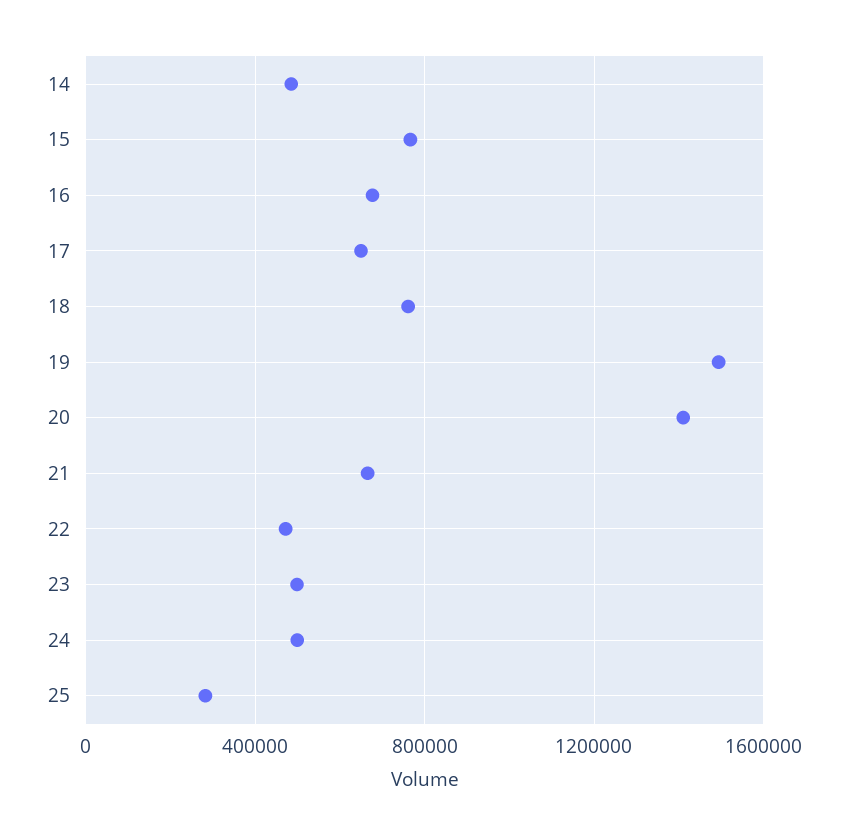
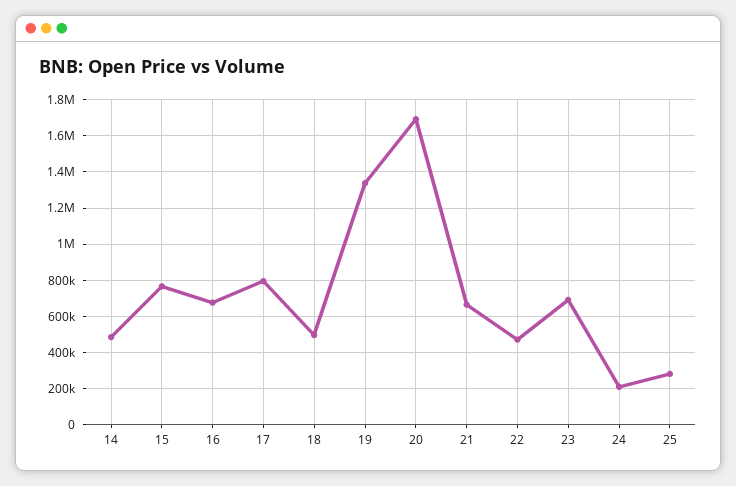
  {
    "14": 500000,
    "15": 750000,
    "16": 700000,
-   "17": 650000,
+   "17": 800000,
-   "18": 750000,
+   "18": 500000,
-   "19": 1500000,
+   "19": 1350000,
-   "20": 1400000,
+   "20": 1700000,
    "21": 650000,
    "22": 450000,
-   "23": 500000,
+   "23": 700000,
-   "24": 500000,
+   "24": 200000,
    "25": 300000
  }

